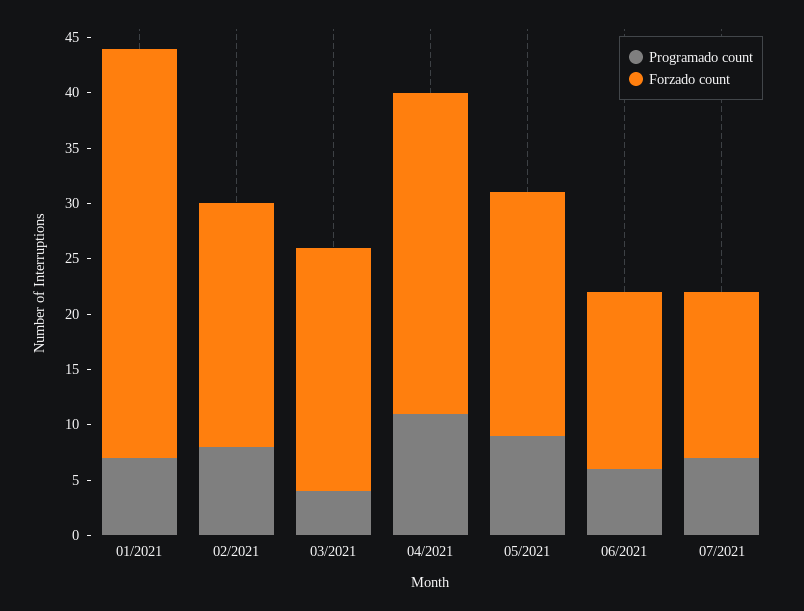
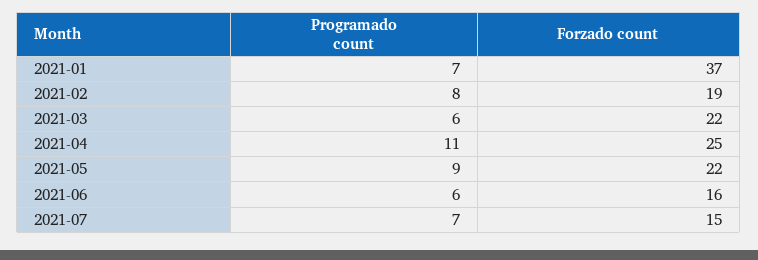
  {
    "Programado count": {
      "01/2021": 7,
      "02/2021": 8,
-     "03/2021": 4,
+     "03/2021": 6,
      "04/2021": 11,
      "05/2021": 9,
      "06/2021": 6,
      "07/2021": 7
    },
    "Forzado count": {
      "01/2021": 37,
-     "02/2021": 22,
+     "02/2021": 19,
      "03/2021": 22,
-     "04/2021": 29,
+     "04/2021": 25,
      "05/2021": 22,
      "06/2021": 16,
      "07/2021": 15
    }
  }

